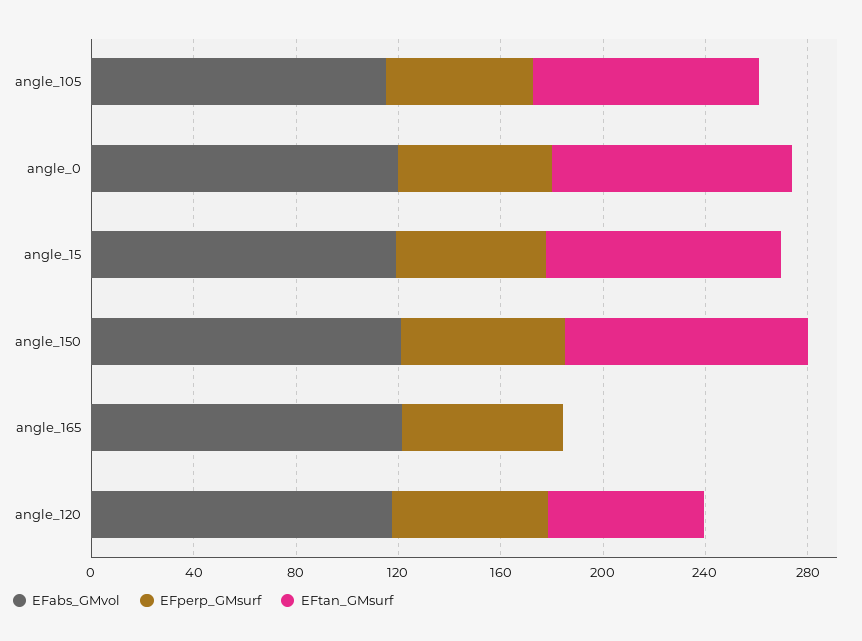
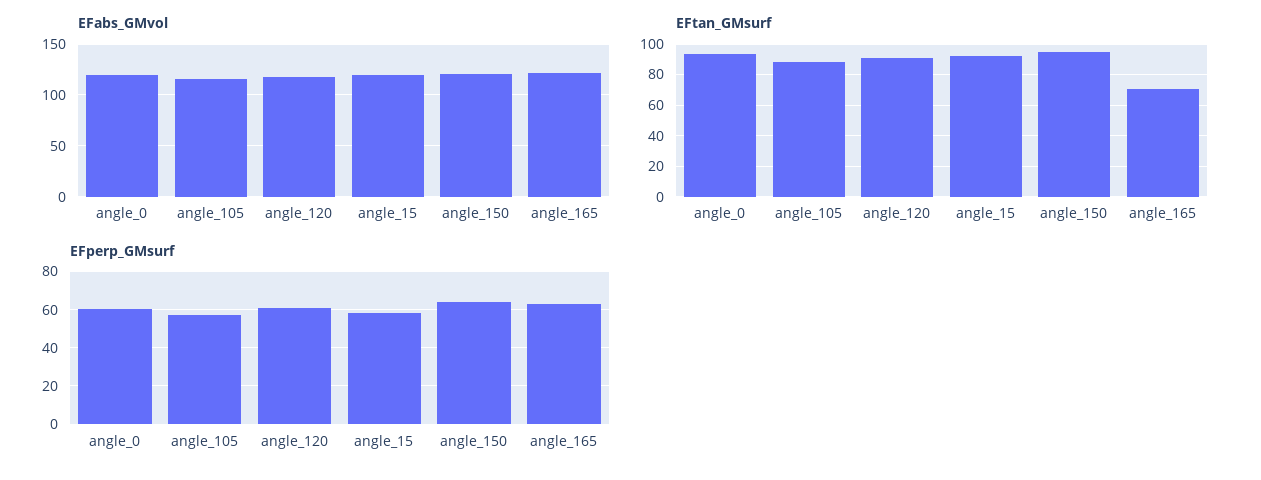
  {
    "EFabs_GMvol": {
      "angle_105": 120,
      "angle_0": 120,
      "angle_15": 120,
      "angle_150": 120,
      "angle_165": 120,
      "angle_120": 120
    },
    "EFperp_GMsurf": {
      "angle_105": 55,
      "angle_0": 60,
      "angle_15": 60,
      "angle_150": 65,
      "angle_165": 65,
      "angle_120": 60
    },
    "EFtan_GMsurf": {
      "angle_105": 90,
      "angle_0": 95,
      "angle_15": 90,
      "angle_150": 95,
-     "angle_165": 0,
+     "angle_165": 70,
-     "angle_120": 60
+     "angle_120": 90
    }
  }

